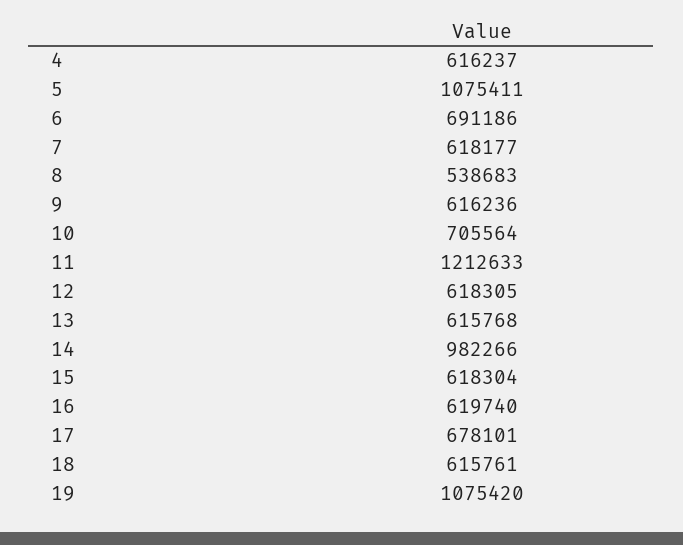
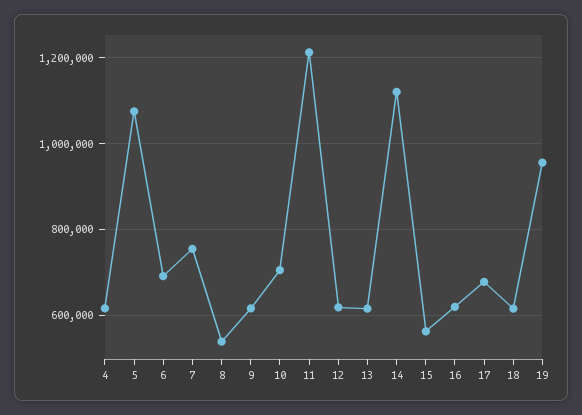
  {
    "4": 616237,
    "5": 1075411,
    "6": 691186,
-   "7": 618177,
+   "7": 760000,
    "8": 538683,
    "9": 616236,
    "10": 705564,
    "11": 1212633,
    "12": 618305,
    "13": 615768,
-   "14": 982266,
+   "14": 1120000,
-   "15": 618304,
+   "15": 560000,
    "16": 619740,
    "17": 678101,
    "18": 615761,
-   "19": 1075420
+   "19": 960000
  }

